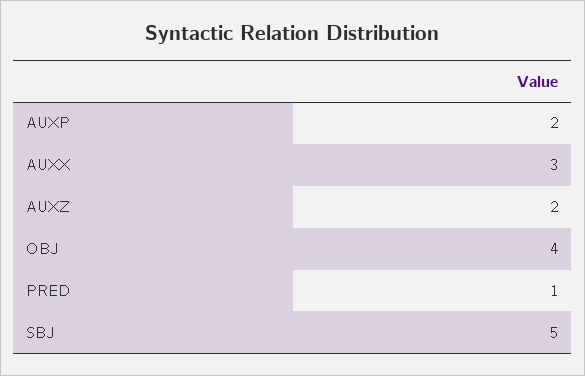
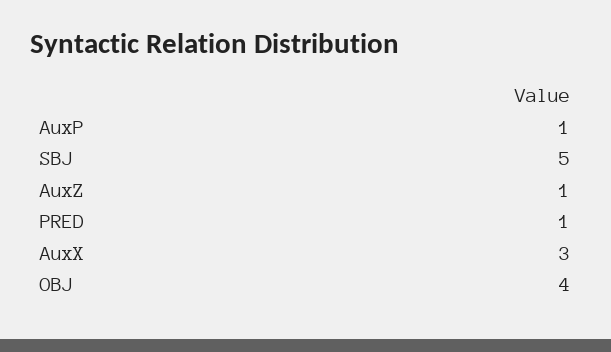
  {
-   "AUXP": 2,
+   "AUXP": 1,
    "AUXX": 3,
-   "AUXZ": 2,
+   "AUXZ": 1,
    "OBJ": 4,
    "PRED": 1,
    "SBJ": 5
  }

